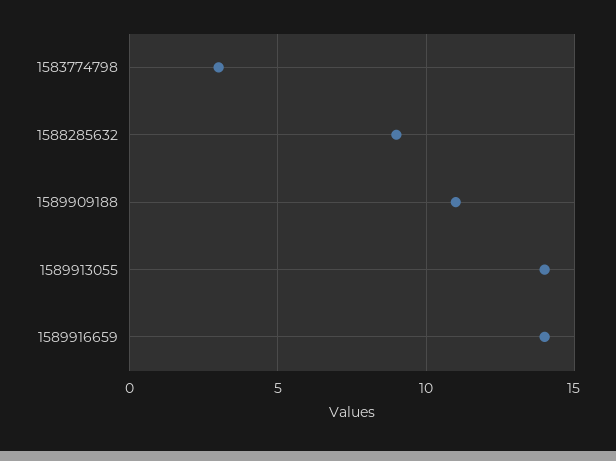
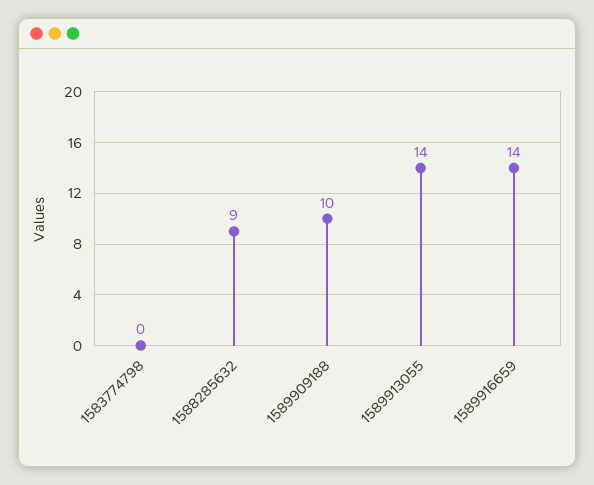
  {
-   "1583774798": 3,
+   "1583774798": 0,
    "1588285632": 9,
-   "1589909188": 11,
+   "1589909188": 10,
    "1589913055": 14,
    "1589916659": 14
  }

